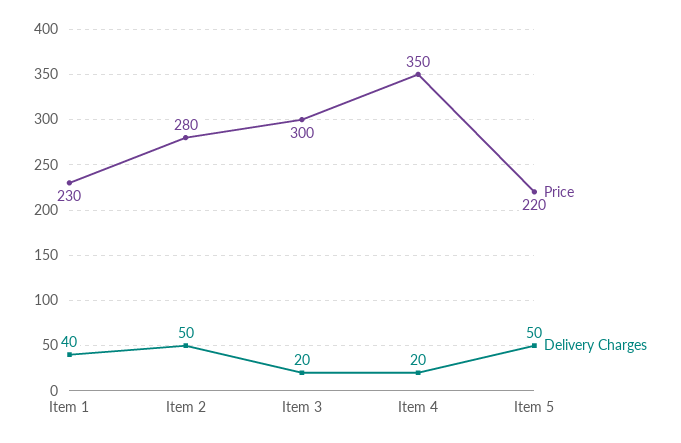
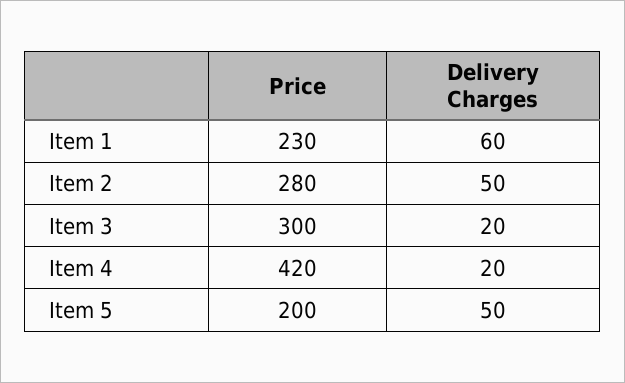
  {
    "Price": {
      "Item 1": 230,
      "Item 2": 280,
      "Item 3": 300,
-     "Item 4": 350,
+     "Item 4": 420,
-     "Item 5": 220
+     "Item 5": 200
    },
    "Delivery Charges": {
-     "Item 1": 40,
+     "Item 1": 60,
      "Item 2": 50,
      "Item 3": 20,
      "Item 4": 20,
      "Item 5": 50
    }
  }

